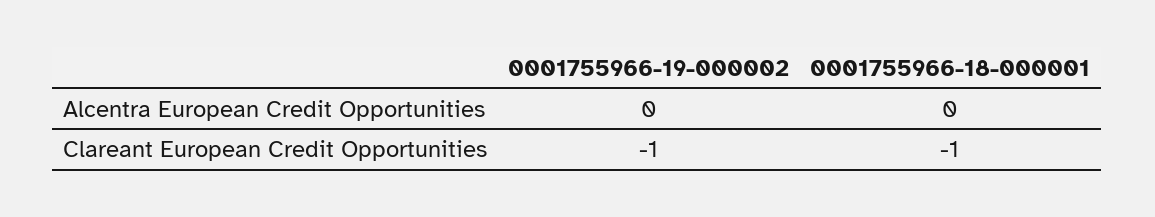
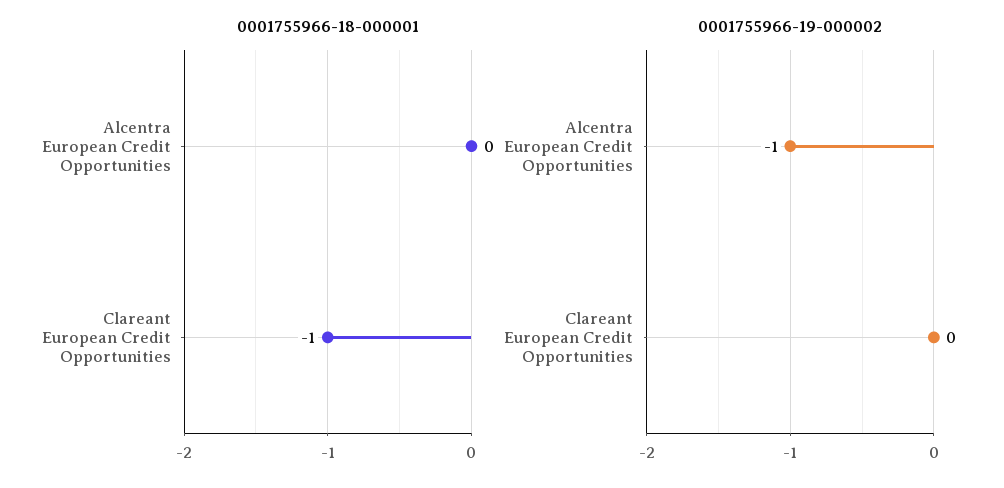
  {
    "0001755966-19-000002": {
-     "Alcentra European Credit Opportunities": 0,
+     "Alcentra European Credit Opportunities": -1,
-     "Clareant European Credit Opportunities": -1
+     "Clareant European Credit Opportunities": 0
    },
    "0001755966-18-000001": {
      "Alcentra European Credit Opportunities": 0,
      "Clareant European Credit Opportunities": -1
    }
  }

